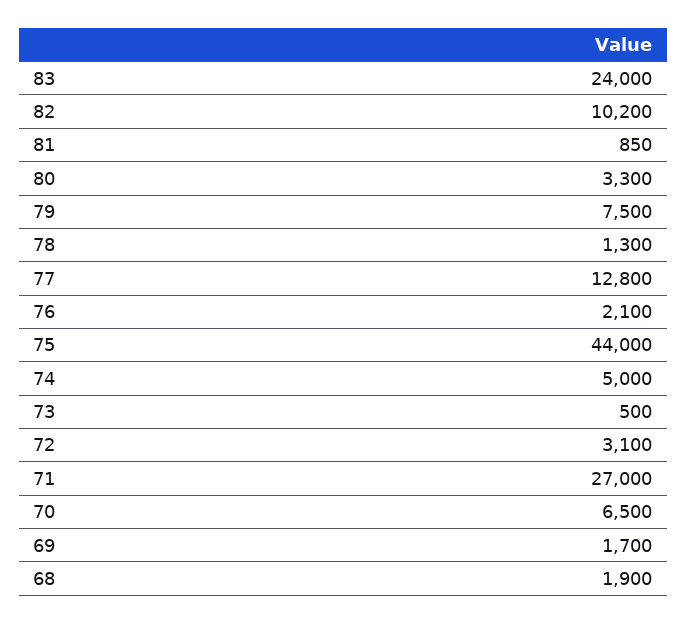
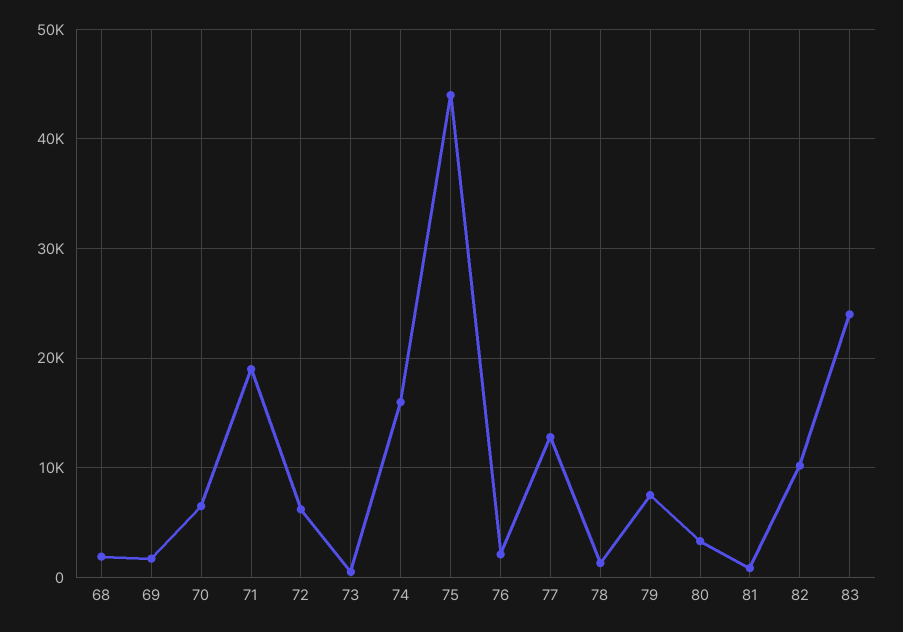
  {
    "83": 24000,
    "82": 10200,
    "81": 850,
    "80": 3300,
    "79": 7500,
    "78": 1300,
    "77": 12800,
    "76": 2100,
    "75": 44000,
-   "74": 5000,
+   "74": 16000,
    "73": 500,
-   "72": 3100,
+   "72": 6000,
-   "71": 27000,
+   "71": 19000,
    "70": 6500,
    "69": 1700,
    "68": 1900
  }

